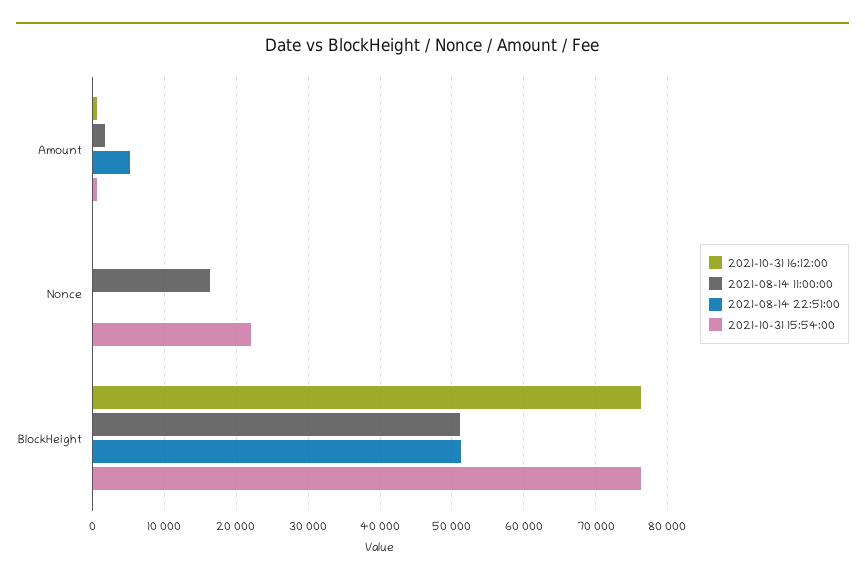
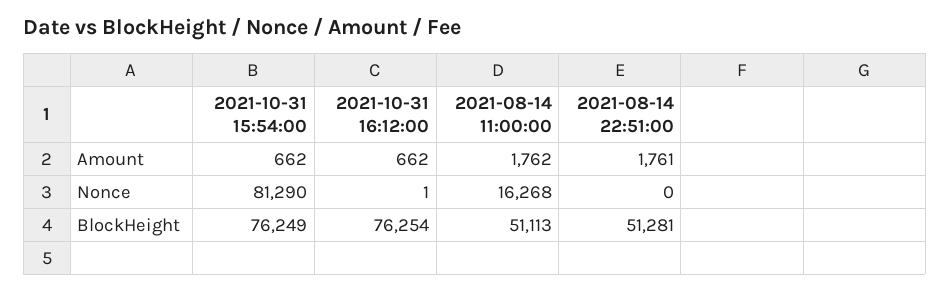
  {
    "2021-10-31 16:12:00": {
      "Amount": 662,
      "Nonce": 1,
      "BlockHeight": 76254
    },
    "2021-08-14 11:00:00": {
      "Amount": 1762,
      "Nonce": 16268,
      "BlockHeight": 51113
    },
    "2021-08-14 22:51:00": {
-     "Amount": 5000,
+     "Amount": 1761,
      "Nonce": 0,
      "BlockHeight": 51281
    },
    "2021-10-31 15:54:00": {
      "Amount": 662,
-     "Nonce": 22000,
+     "Nonce": 81290,
      "BlockHeight": 76249
    }
  }

